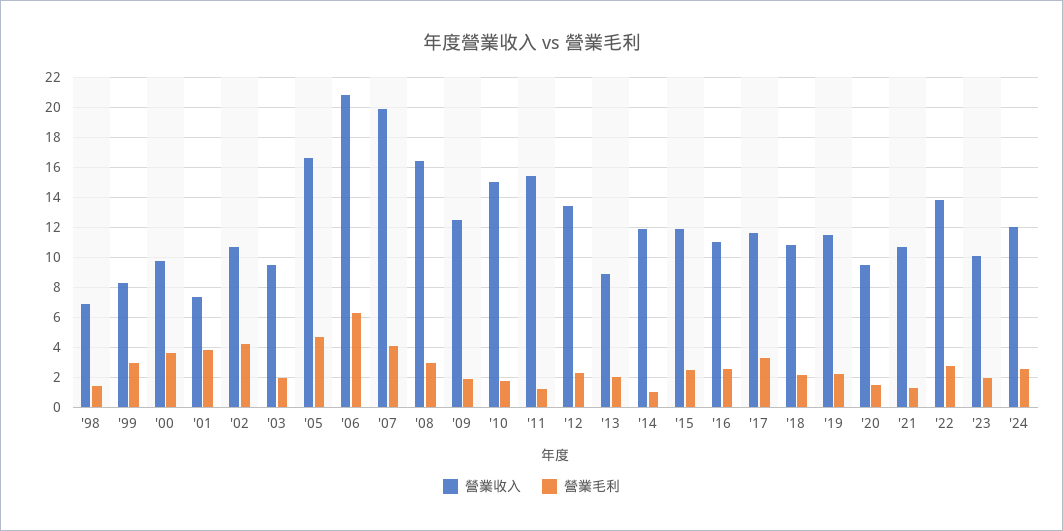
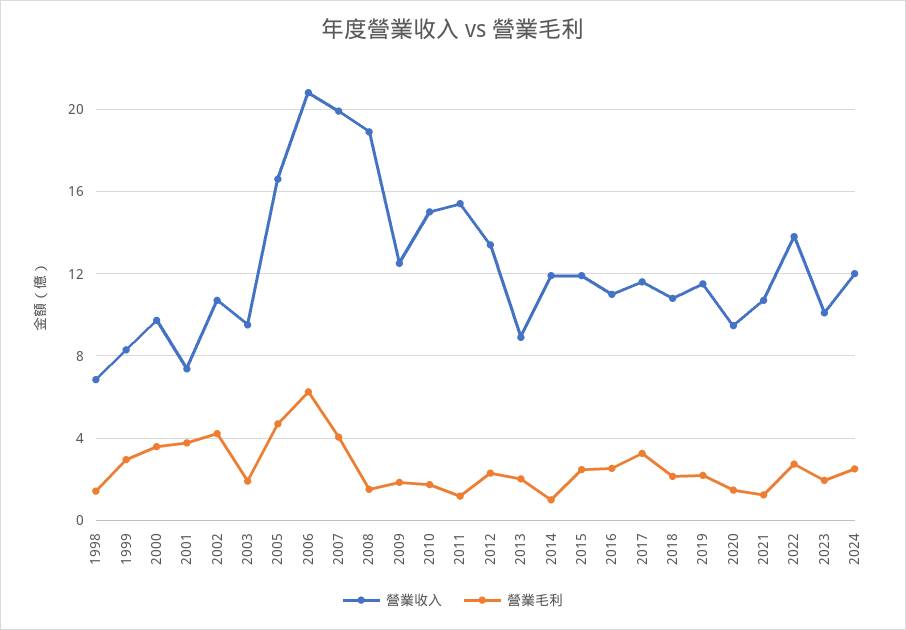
  {
    "營業收入": {
      "'98": 7,
      "'99": 8.5,
      "'00": 9.5,
      "'01": 7.5,
      "'02": 10.5,
      "'03": 9.5,
      "'05": 16.5,
      "'06": 21,
      "'07": 20,
-     "'08": 16.5,
+     "'08": 19,
      "'09": 12.5,
      "'10": 15,
      "'11": 15.5,
      "'12": 13.5,
      "'13": 9,
      "'14": 12,
      "'15": 12,
      "'16": 11,
      "'17": 11.5,
      "'18": 11,
      "'19": 11.5,
      "'20": 9.5,
      "'21": 10.5,
      "'22": 14,
      "'23": 10,
      "'24": 12
    },
    "營業毛利": {
      "'98": 1.5,
      "'99": 3,
      "'00": 3.5,
      "'01": 4,
      "'02": 4,
      "'03": 2,
      "'05": 4.5,
      "'06": 6.5,
      "'07": 4,
-     "'08": 3,
+     "'08": 1.5,
      "'09": 2,
      "'10": 2,
      "'11": 1,
      "'12": 2.5,
      "'13": 2,
      "'14": 1,
      "'15": 2.5,
      "'16": 2.5,
      "'17": 3.5,
      "'18": 2,
      "'19": 2,
      "'20": 1.5,
      "'21": 1.5,
      "'22": 2.5,
      "'23": 2,
      "'24": 2.5
    }
  }

